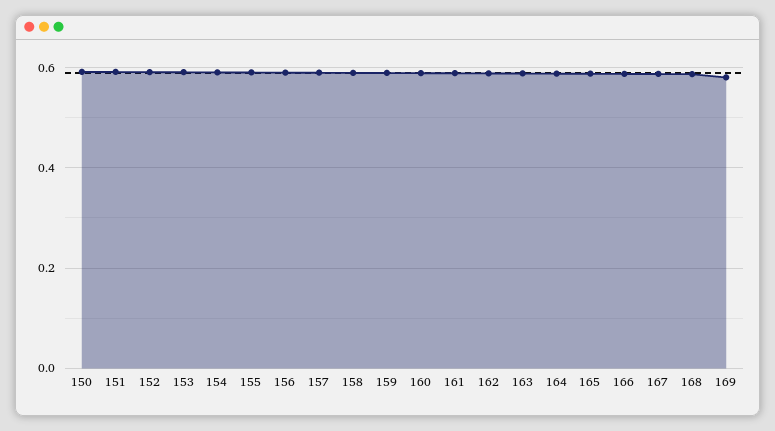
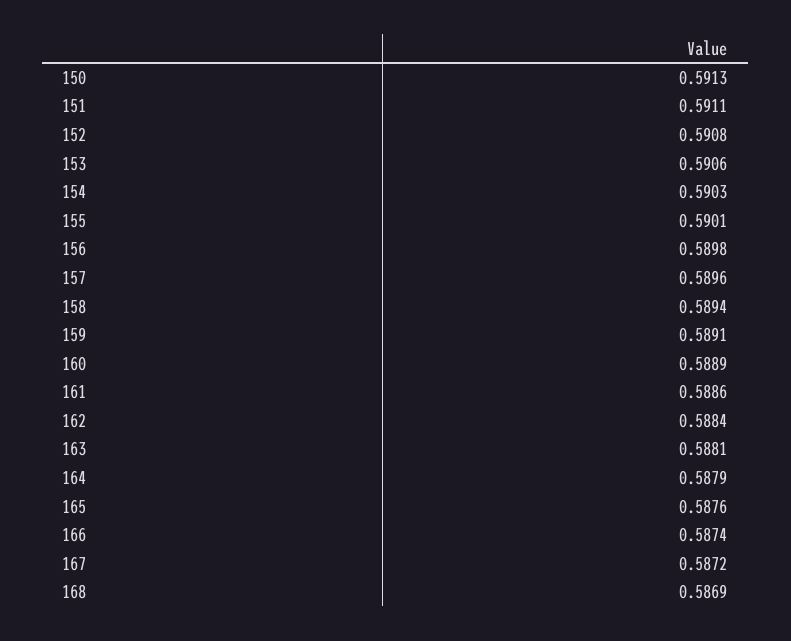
  {
    "150": 0.5913,
    "151": 0.5911,
    "152": 0.5908,
    "153": 0.5906,
    "154": 0.5903,
    "155": 0.5901,
    "156": 0.5898,
    "157": 0.5896,
    "158": 0.5894,
    "159": 0.5891,
    "160": 0.5889,
    "161": 0.5886,
    "162": 0.5884,
    "163": 0.5881,
    "164": 0.5879,
    "165": 0.5876,
    "166": 0.5874,
    "167": 0.5872,
-   "168": 0.5869,
+   "168": 0.5869
-   "169": 0.58
  }

